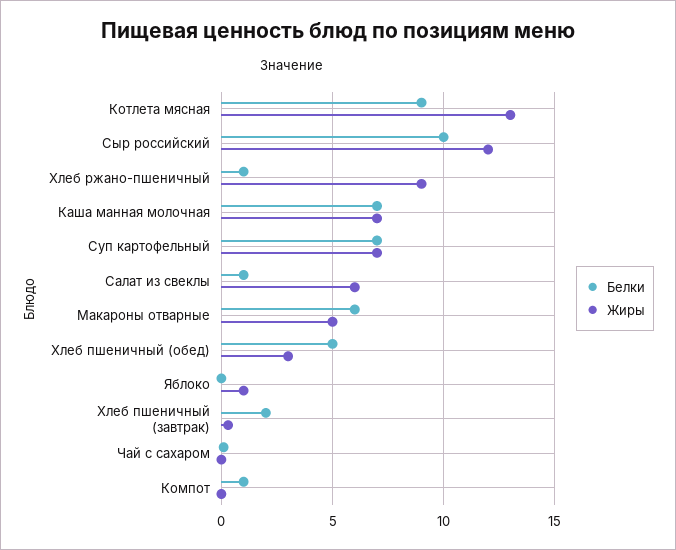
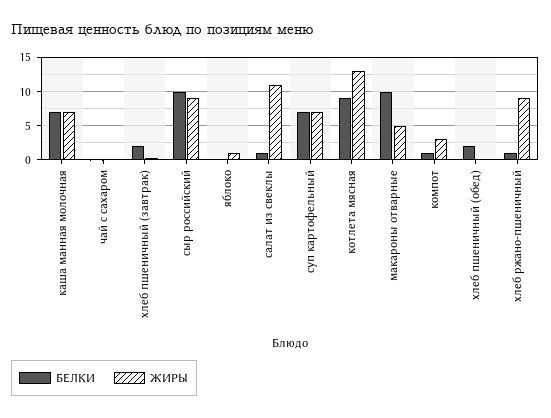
  {
    "Белки": {
      "Котлета мясная": 9,
      "Сыр российский": 10,
      "Хлеб ржано-пшеничный": 1,
      "Каша манная молочная": 7,
      "Суп картофельный": 7,
      "Салат из свеклы": 1,
-     "Макароны отварные": 6,
+     "Макароны отварные": 10,
-     "Хлеб пшеничный (обед)": 5,
+     "Хлеб пшеничный (обед)": 2,
      "Яблоко": 0,
      "Хлеб пшеничный (завтрак)": 2,
      "Чай с сахаром": 0,
      "Компот": 1
    },
    "Жиры": {
      "Котлета мясная": 13,
-     "Сыр российский": 12,
+     "Сыр российский": 9,
      "Хлеб ржано-пшеничный": 9,
      "Каша манная молочная": 7,
      "Суп картофельный": 7,
-     "Салат из свеклы": 6,
+     "Салат из свеклы": 11,
      "Макароны отварные": 5,
-     "Хлеб пшеничный (обед)": 3,
+     "Хлеб пшеничный (обед)": 0,
      "Яблоко": 1,
      "Хлеб пшеничный (завтрак)": 0.5,
      "Чай с сахаром": 0,
-     "Компот": 0
+     "Компот": 3
    }
  }

